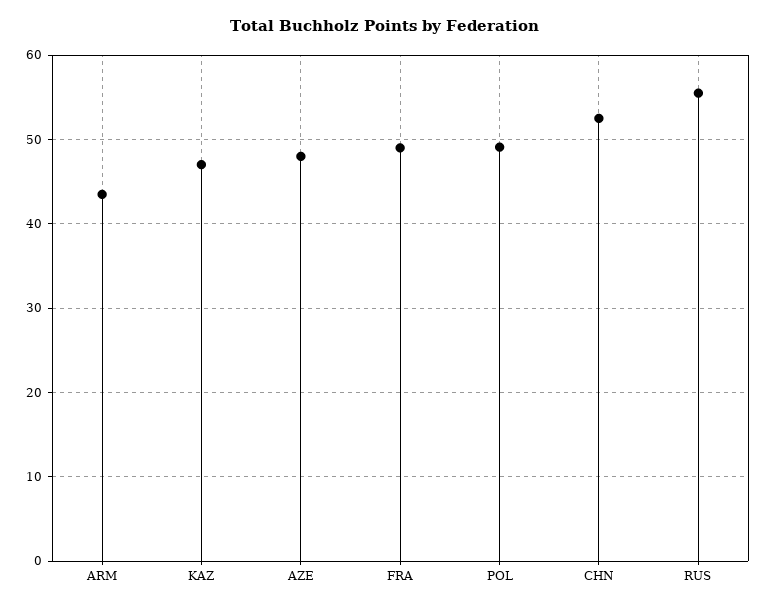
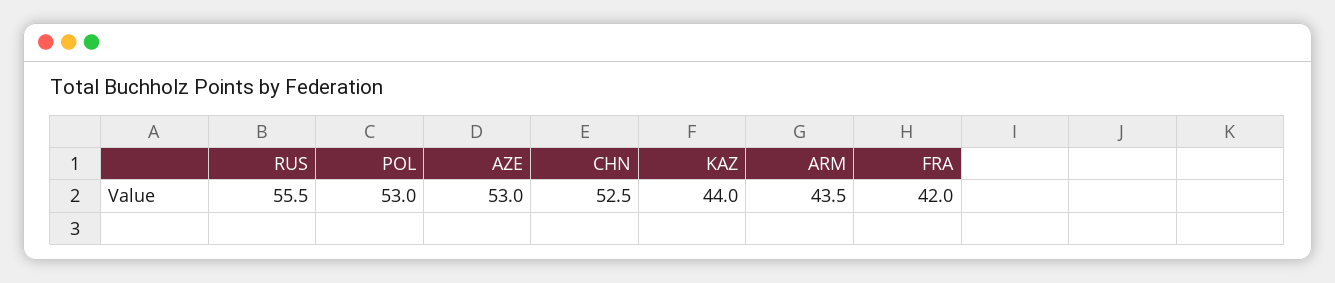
  {
    "ARM": 43.5,
-   "KAZ": 47,
+   "KAZ": 44,
-   "AZE": 48,
+   "AZE": 53,
-   "FRA": 49,
+   "FRA": 42,
-   "POL": 49,
+   "POL": 53,
    "CHN": 52.5,
    "RUS": 55.5
  }

